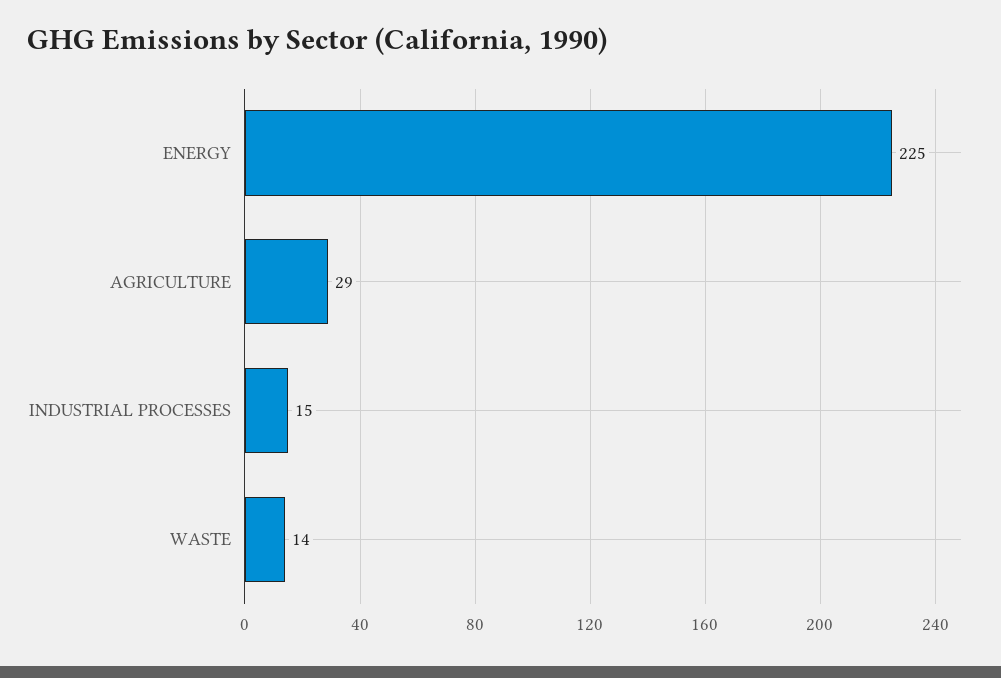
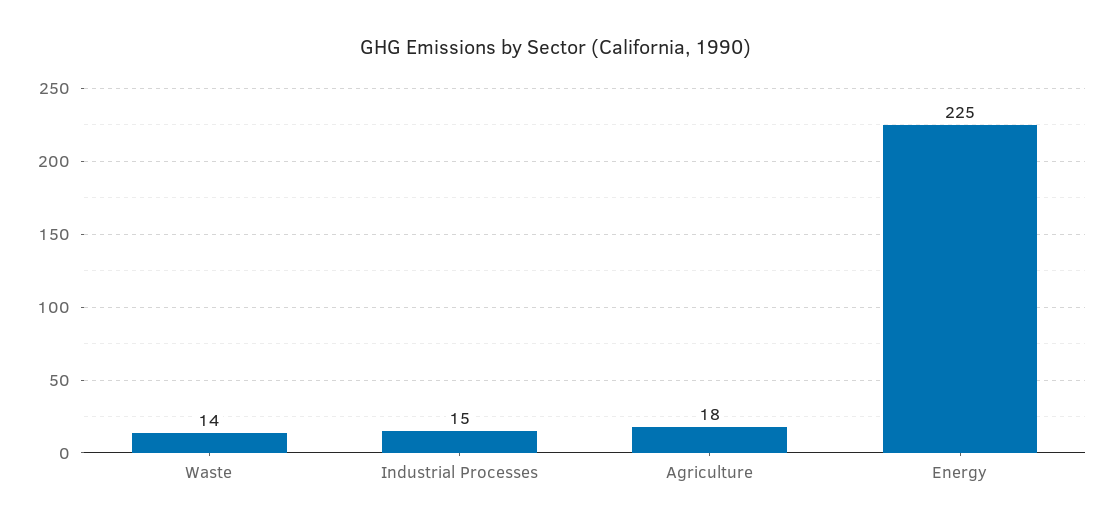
  {
    "ENERGY": 225,
-   "AGRICULTURE": 29,
+   "AGRICULTURE": 18,
    "INDUSTRIAL PROCESSES": 15,
    "WASTE": 14
  }

